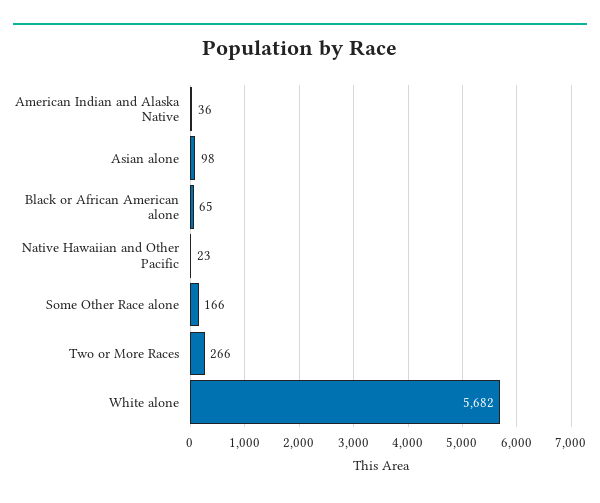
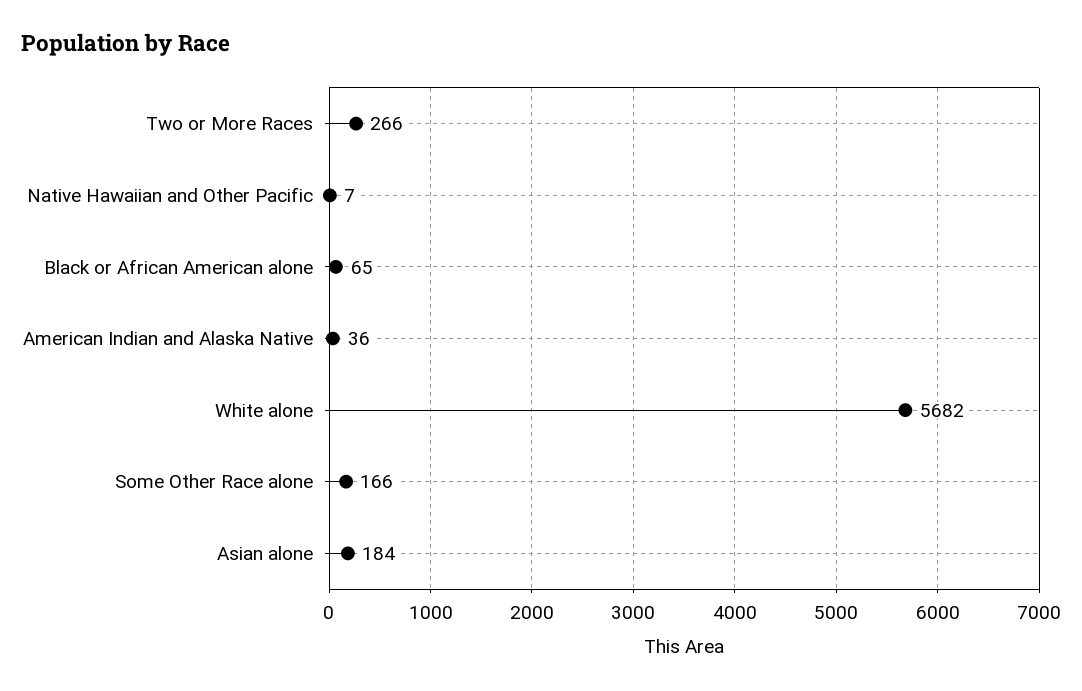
  {
    "American Indian and Alaska Native": 36,
-   "Asian alone": 98,
+   "Asian alone": 184,
    "Black or African American alone": 65,
-   "Native Hawaiian and Other Pacific": 23,
+   "Native Hawaiian and Other Pacific": 7,
    "Some Other Race alone": 166,
    "Two or More Races": 266,
    "White alone": 5682
  }

